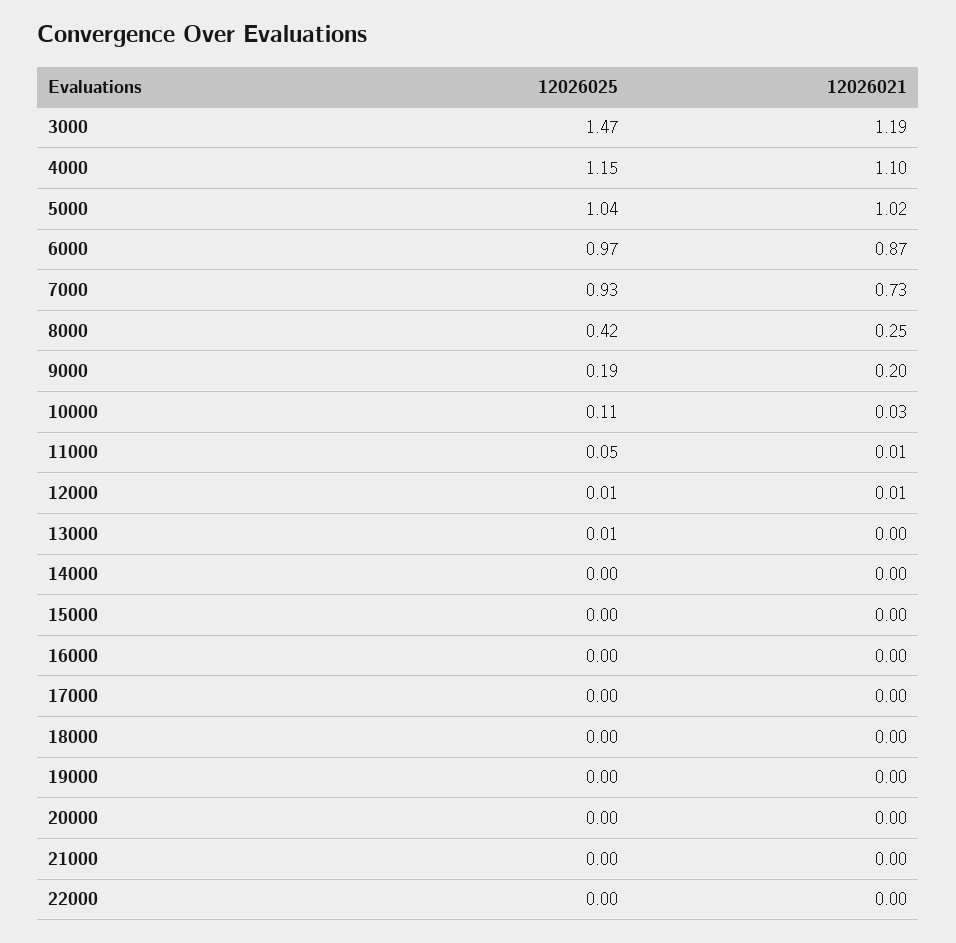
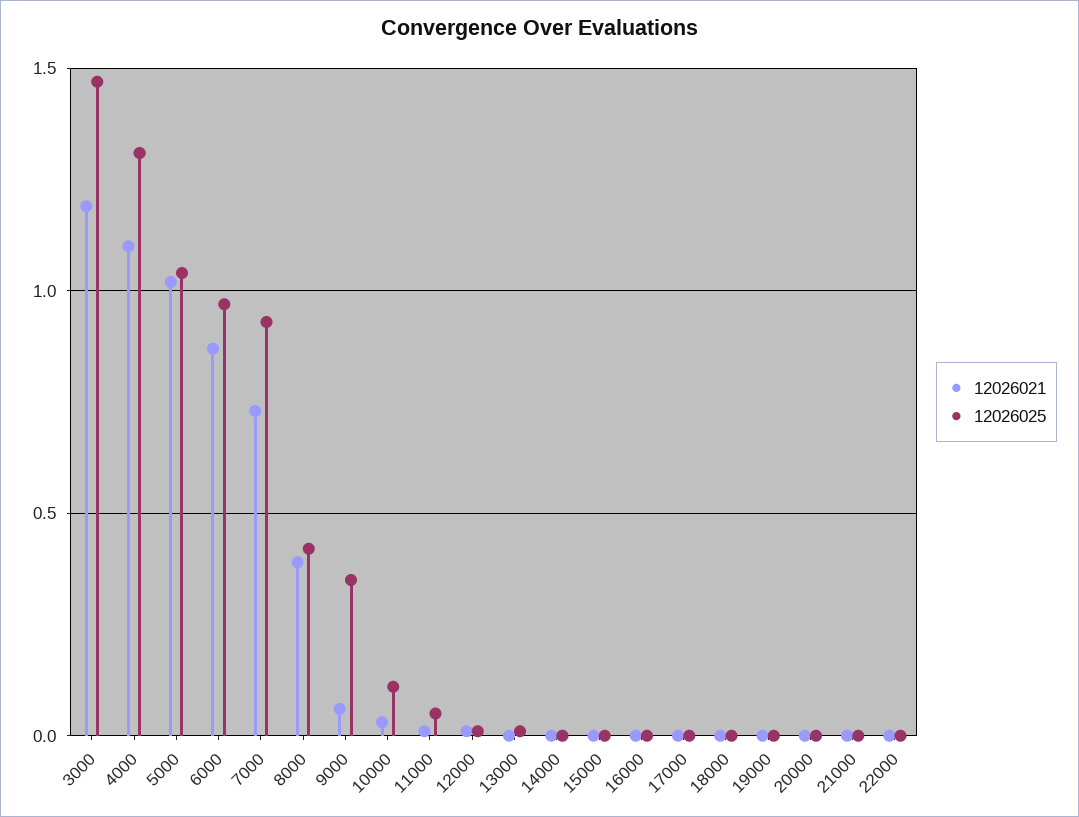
  {
    "12026025": {
      "3000": 1.47,
-     "4000": 1.15,
+     "4000": 1.3,
      "5000": 1.04,
      "6000": 0.97,
      "7000": 0.93,
      "8000": 0.42,
-     "9000": 0.19,
+     "9000": 0.35,
      "10000": 0.11,
      "11000": 0.05,
      "12000": 0.01,
      "13000": 0.01,
      "14000": 0,
      "15000": 0,
      "16000": 0,
      "17000": 0,
      "18000": 0,
      "19000": 0,
      "20000": 0,
      "21000": 0,
      "22000": 0
    },
    "12026021": {
      "3000": 1.19,
      "4000": 1.1,
      "5000": 1.02,
      "6000": 0.87,
      "7000": 0.73,
-     "8000": 0.25,
+     "8000": 0.4,
-     "9000": 0.2,
+     "9000": 0.05,
      "10000": 0.03,
      "11000": 0.01,
      "12000": 0.01,
      "13000": 0,
      "14000": 0,
      "15000": 0,
      "16000": 0,
      "17000": 0,
      "18000": 0,
      "19000": 0,
      "20000": 0,
      "21000": 0,
      "22000": 0
    }
  }

